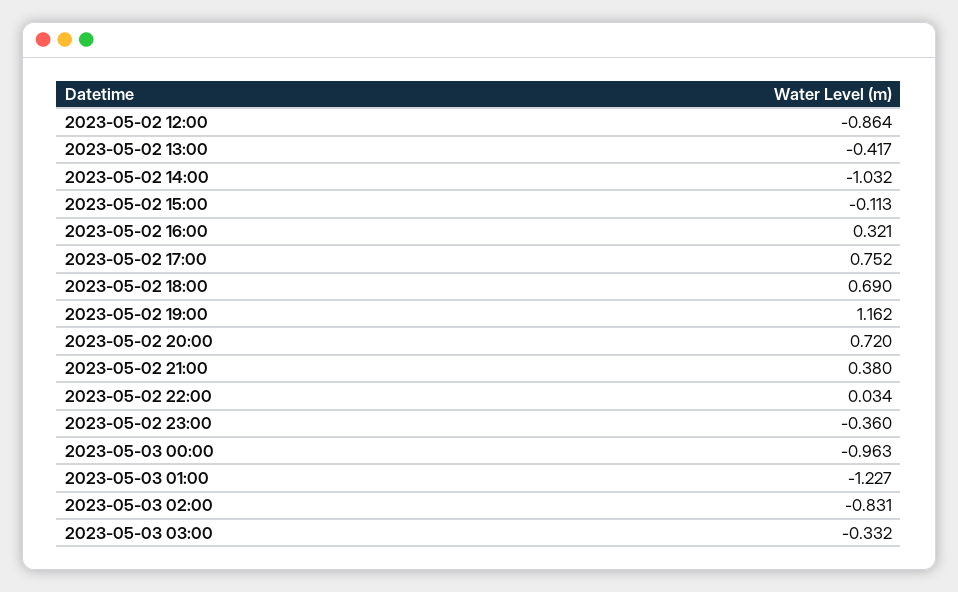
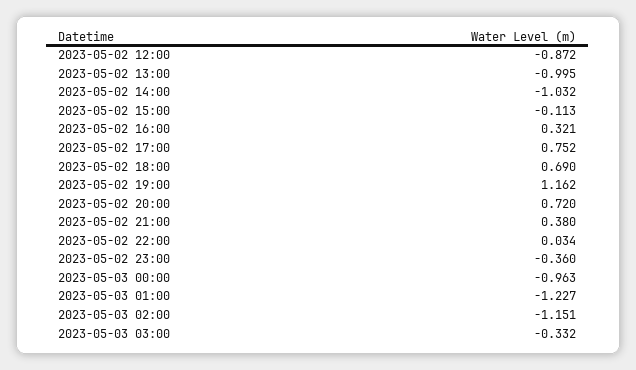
  {
-   "2023-05-02 12:00": -0.864,
+   "2023-05-02 12:00": -0.872,
-   "2023-05-02 13:00": -0.417,
+   "2023-05-02 13:00": -0.995,
    "2023-05-02 14:00": -1.032,
    "2023-05-02 15:00": -0.113,
    "2023-05-02 16:00": 0.321,
    "2023-05-02 17:00": 0.752,
    "2023-05-02 18:00": 0.69,
    "2023-05-02 19:00": 1.162,
    "2023-05-02 20:00": 0.72,
    "2023-05-02 21:00": 0.38,
    "2023-05-02 22:00": 0.034,
    "2023-05-02 23:00": -0.36,
    "2023-05-03 00:00": -0.963,
    "2023-05-03 01:00": -1.227,
-   "2023-05-03 02:00": -0.831,
+   "2023-05-03 02:00": -1.151,
    "2023-05-03 03:00": -0.332
  }

